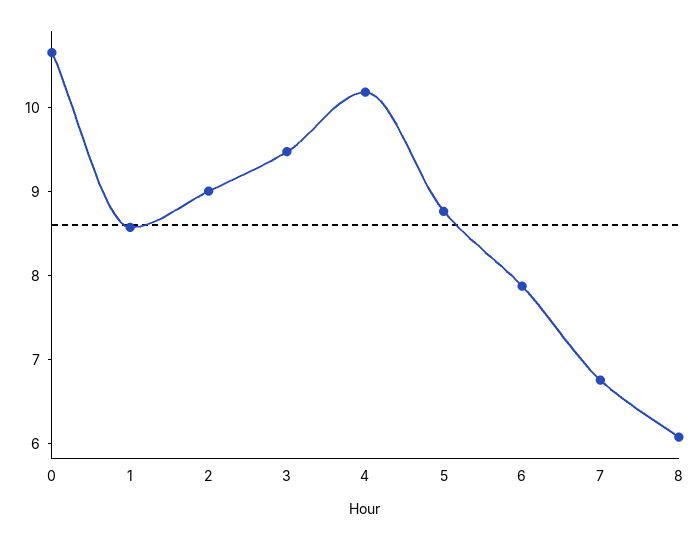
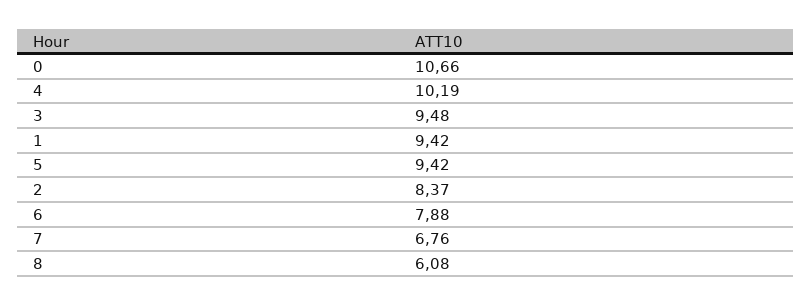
  {
    "0": 10.66,
-   "1": 8.6,
+   "1": 9.42,
-   "2": 9,
+   "2": 8.37,
    "3": 9.48,
    "4": 10.19,
-   "5": 8.8,
+   "5": 9.42,
    "6": 7.88,
    "7": 6.76,
    "8": 6.08
  }

